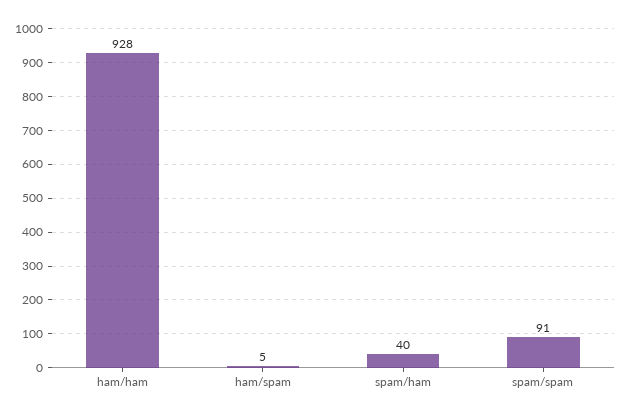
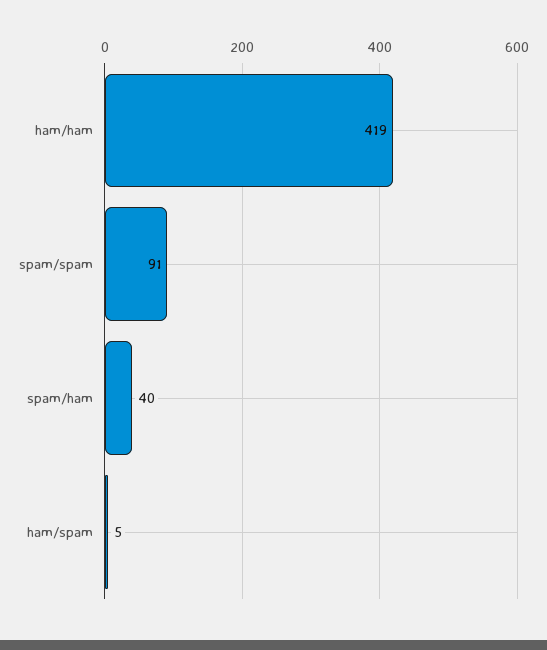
  {
-   "ham/ham": 928,
+   "ham/ham": 419,
    "ham/spam": 5,
    "spam/ham": 40,
    "spam/spam": 91
  }

